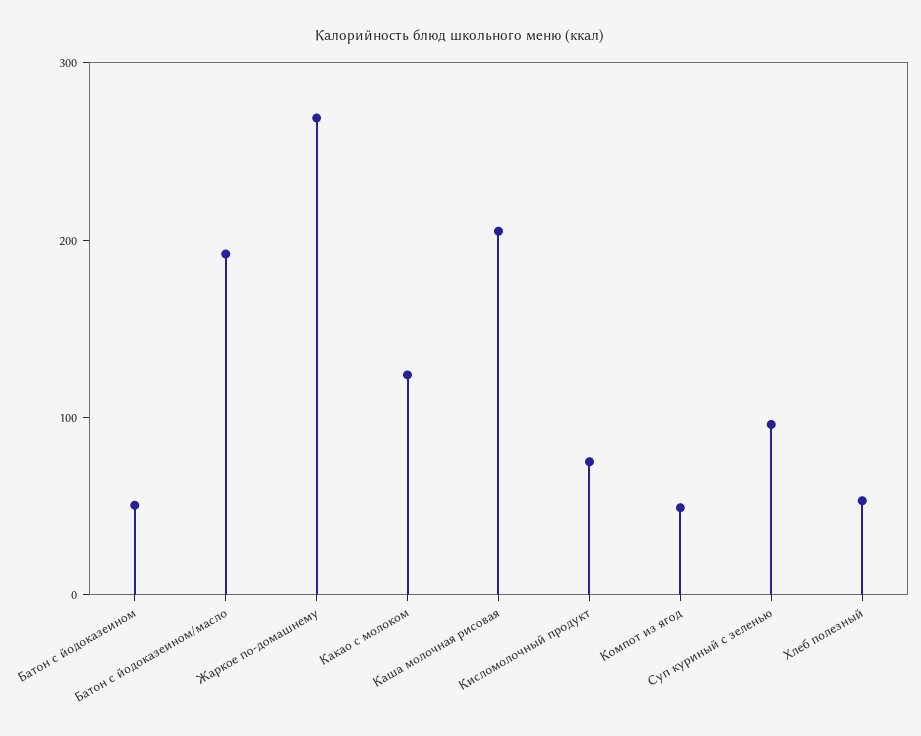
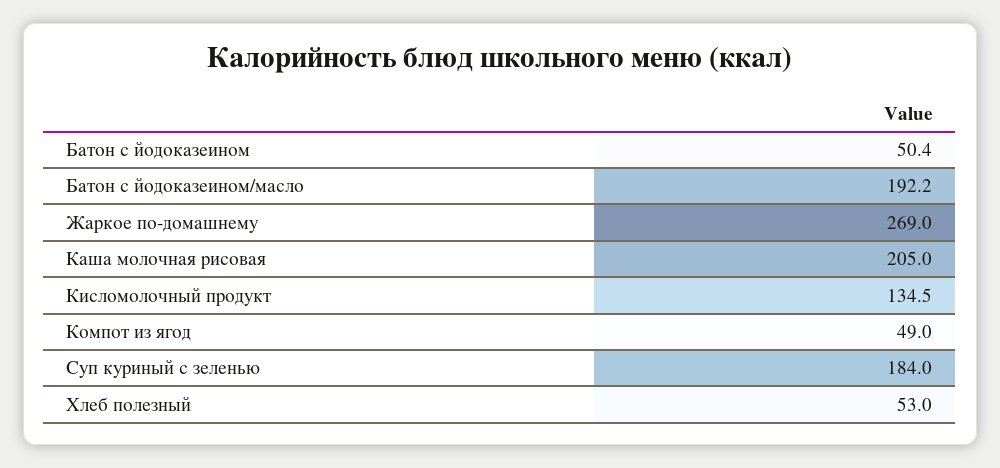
  {
    "Батон с йодоказеином": 50.4,
    "Батон с йодоказеином/масло": 192.2,
    "Жаркое по-домашнему": 269,
-   "Какао с молоком": 120,
    "Каша молочная рисовая": 205,
-   "Кисломолочный продукт": 80,
+   "Кисломолочный продукт": 134.5,
    "Компот из ягод": 49,
-   "Суп куриный с зеленью": 100,
+   "Суп куриный с зеленью": 184,
    "Хлеб полезный": 53
  }

